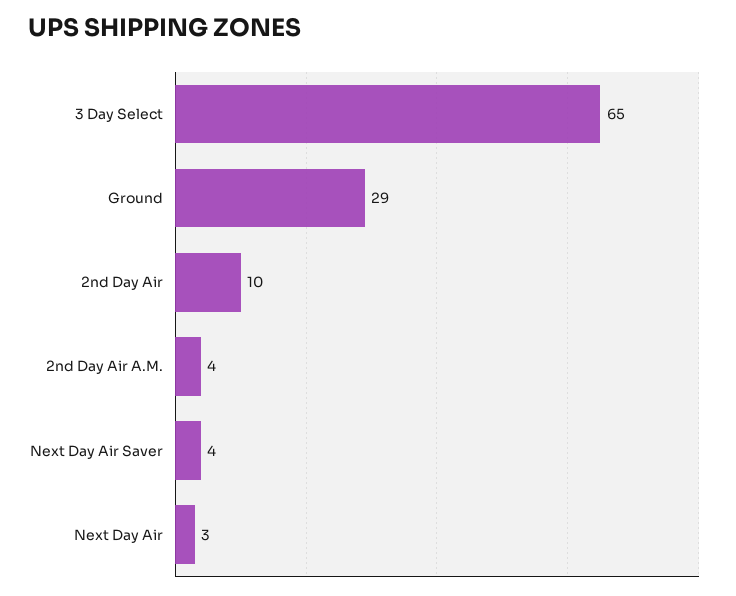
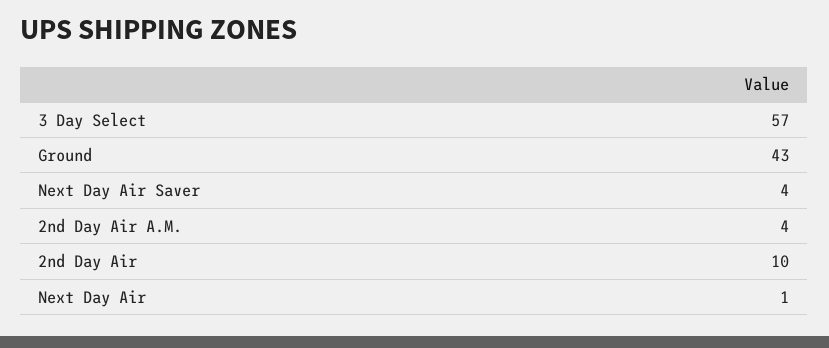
  {
-   "3 Day Select": 65,
+   "3 Day Select": 57,
-   "Ground": 29,
+   "Ground": 43,
    "2nd Day Air": 10,
    "2nd Day Air A.M.": 4,
    "Next Day Air Saver": 4,
-   "Next Day Air": 3
+   "Next Day Air": 1
  }

